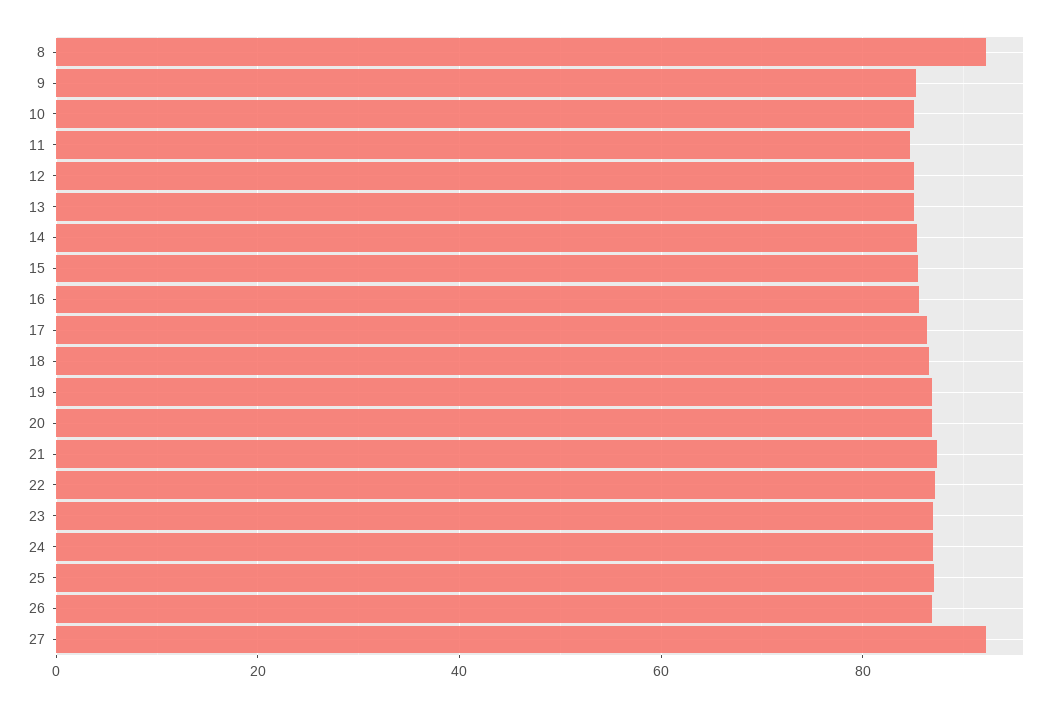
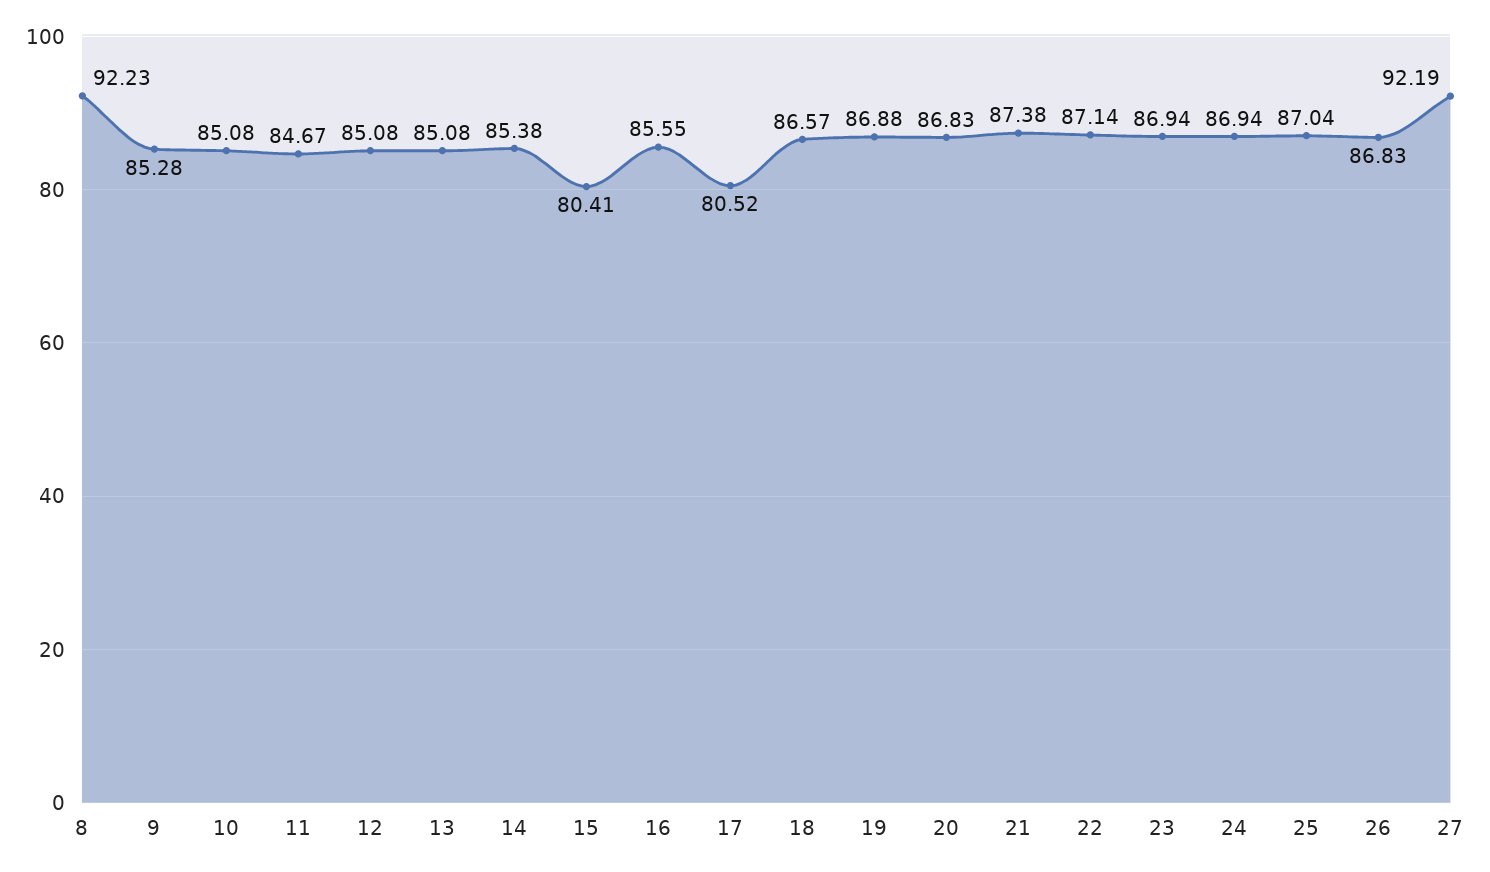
  {
    "8": 92.23,
    "9": 85.28,
    "10": 85.08,
    "11": 84.67,
    "12": 85.08,
    "13": 85.08,
    "14": 85.38,
-   "15": 86,
+   "15": 80.41,
    "16": 85.55,
-   "17": 86,
+   "17": 80.52,
    "18": 86.57,
    "19": 86.88,
    "20": 86.83,
    "21": 87.38,
    "22": 87.14,
    "23": 86.94,
    "24": 86.94,
    "25": 87.04,
    "26": 86.83,
    "27": 92.19
  }

